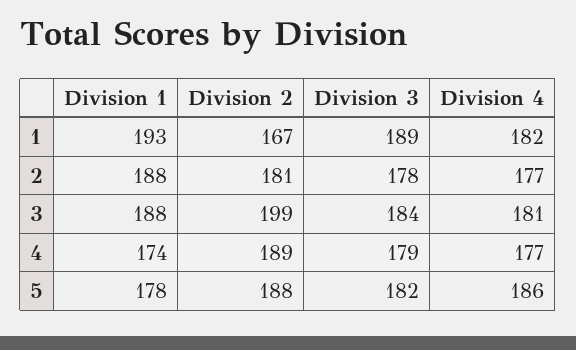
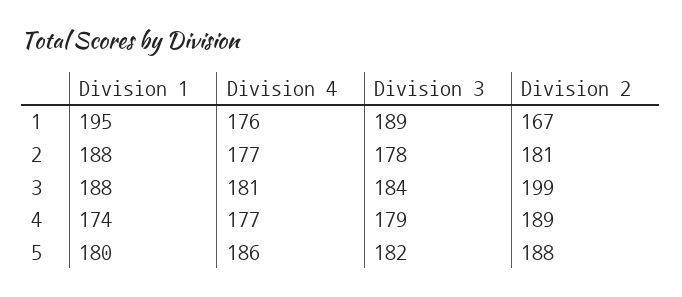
  {
    "Division 1": {
-     "1": 193,
+     "1": 195,
      "2": 188,
      "3": 188,
      "4": 174,
-     "5": 178
+     "5": 180
    },
    "Division 2": {
      "1": 167,
      "2": 181,
      "3": 199,
      "4": 189,
      "5": 188
    },
    "Division 3": {
      "1": 189,
      "2": 178,
      "3": 184,
      "4": 179,
      "5": 182
    },
    "Division 4": {
-     "1": 182,
+     "1": 176,
      "2": 177,
      "3": 181,
      "4": 177,
      "5": 186
    }
  }

